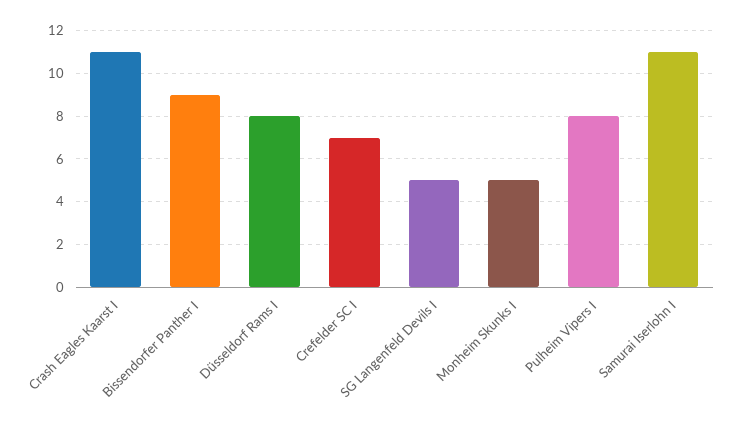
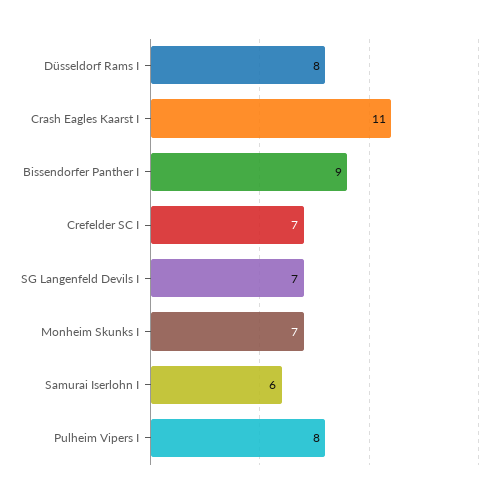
  {
    "Crash Eagles Kaarst I": 11,
    "Bissendorfer Panther I": 9,
    "Düsseldorf Rams I": 8,
    "Crefelder SC I": 7,
-   "SG Langenfeld Devils I": 5,
+   "SG Langenfeld Devils I": 7,
-   "Monheim Skunks I": 5,
+   "Monheim Skunks I": 7,
    "Pulheim Vipers I": 8,
-   "Samurai Iserlohn I": 11
+   "Samurai Iserlohn I": 6
  }

